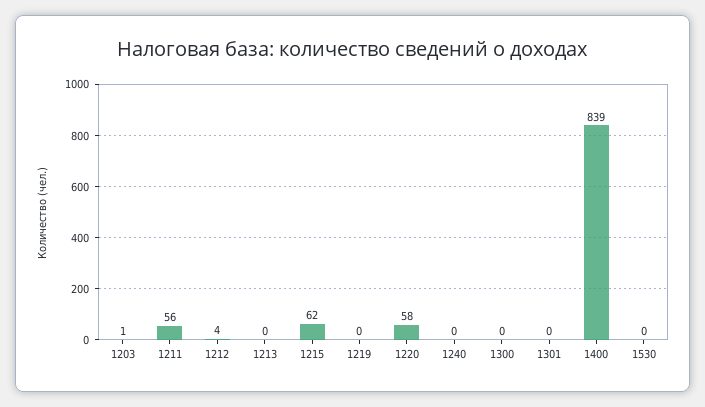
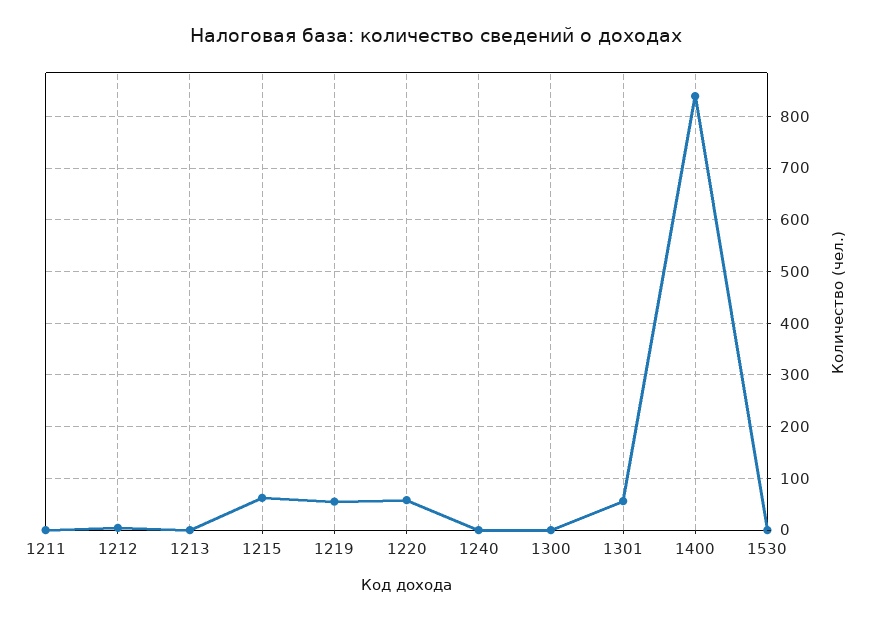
  {
-   "1203": 1,
-   "1211": 56,
+   "1211": 0,
    "1212": 4,
    "1213": 0,
    "1215": 62,
-   "1219": 0,
+   "1219": 60,
    "1220": 58,
    "1240": 0,
    "1300": 0,
-   "1301": 0,
+   "1301": 60,
    "1400": 839,
    "1530": 0
  }

